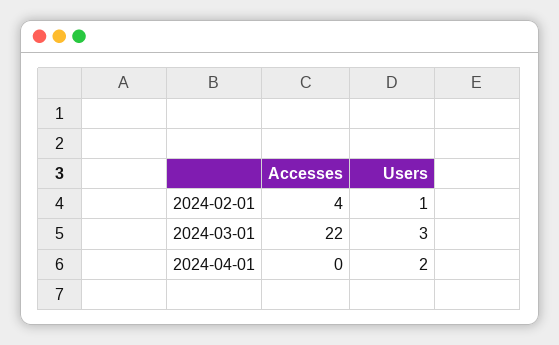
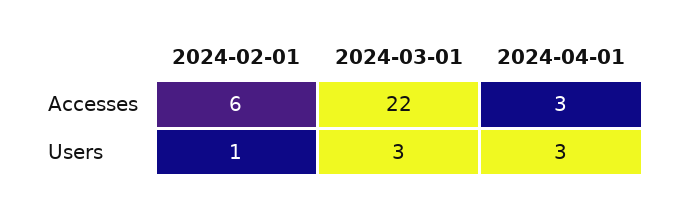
  {
    "Accesses": {
-     "2024-02-01": 4,
+     "2024-02-01": 6,
      "2024-03-01": 22,
-     "2024-04-01": 0
+     "2024-04-01": 3
    },
    "Users": {
      "2024-02-01": 1,
      "2024-03-01": 3,
-     "2024-04-01": 2
+     "2024-04-01": 3
    }
  }

